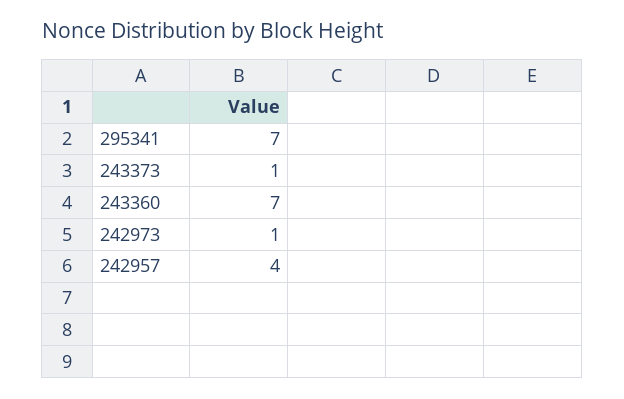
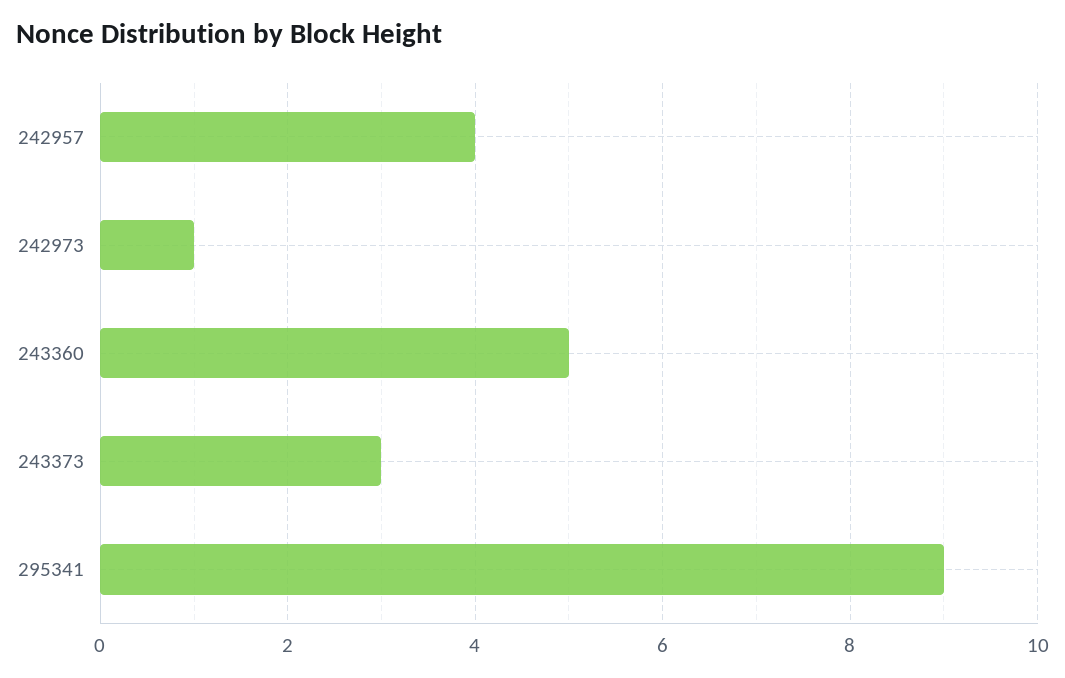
  {
-   "295341": 7,
+   "295341": 9,
-   "243373": 1,
+   "243373": 3,
-   "243360": 7,
+   "243360": 5,
    "242973": 1,
    "242957": 4
  }

